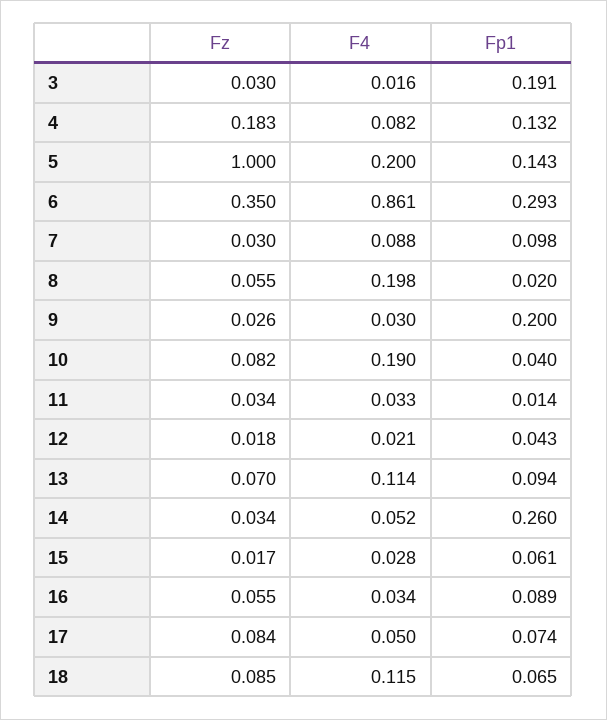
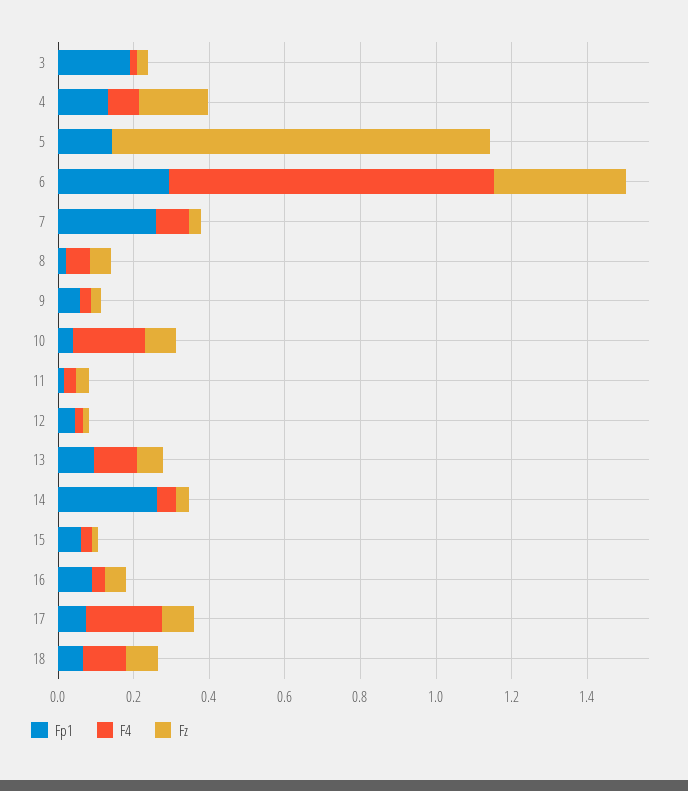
  {
    "Fz": {
      "3": 0.03,
      "4": 0.183,
      "5": 1,
      "6": 0.35,
      "7": 0.03,
      "8": 0.055,
      "9": 0.026,
      "10": 0.082,
      "11": 0.034,
      "12": 0.018,
      "13": 0.07,
      "14": 0.034,
      "15": 0.017,
      "16": 0.055,
      "17": 0.084,
      "18": 0.085
    },
    "F4": {
      "3": 0.016,
      "4": 0.082,
-     "5": 0.2,
+     "5": 0,
      "6": 0.861,
      "7": 0.088,
-     "8": 0.198,
+     "8": 0.05,
      "9": 0.03,
      "10": 0.19,
      "11": 0.033,
      "12": 0.021,
      "13": 0.114,
      "14": 0.052,
      "15": 0.028,
      "16": 0.034,
-     "17": 0.05,
+     "17": 0.2,
      "18": 0.115
    },
    "Fp1": {
      "3": 0.191,
      "4": 0.132,
      "5": 0.143,
      "6": 0.293,
-     "7": 0.098,
+     "7": 0.25,
      "8": 0.02,
-     "9": 0.2,
+     "9": 0.05,
      "10": 0.04,
      "11": 0.014,
      "12": 0.043,
      "13": 0.094,
      "14": 0.26,
      "15": 0.061,
      "16": 0.089,
      "17": 0.074,
      "18": 0.065
    }
  }

